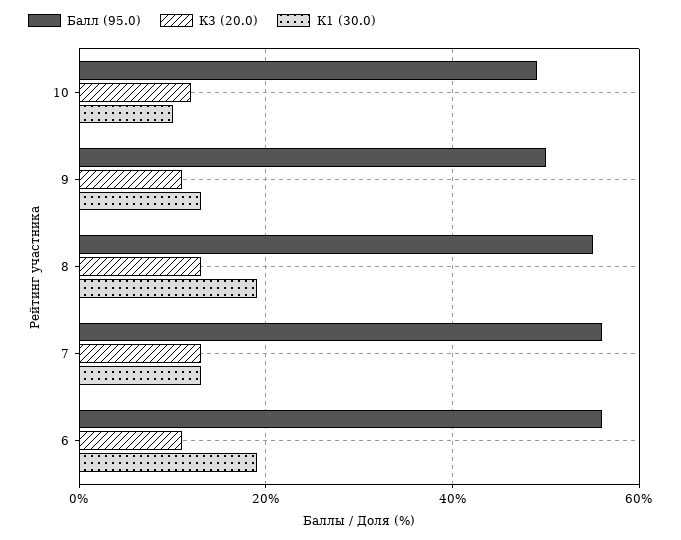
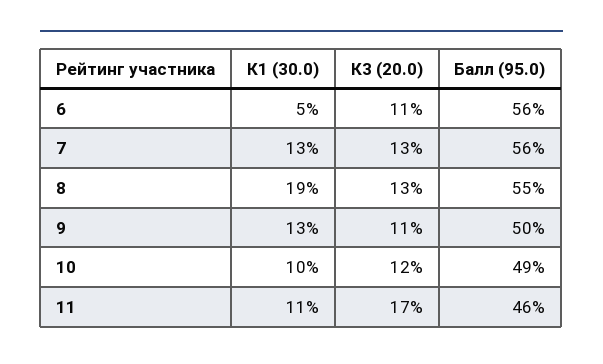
  {
    "Балл (95.0)": {
      "10": 49,
      "9": 50,
      "8": 55,
      "7": 56,
-     "6": 56
+     "6": 56,
+     "11": 46
    },
    "К3 (20.0)": {
      "10": 12,
      "9": 11,
      "8": 13,
      "7": 13,
-     "6": 11
+     "6": 11,
+     "11": 17
    },
    "К1 (30.0)": {
      "10": 10,
      "9": 13,
      "8": 19,
      "7": 13,
-     "6": 20
+     "6": 5,
+     "11": 11
    }
  }

